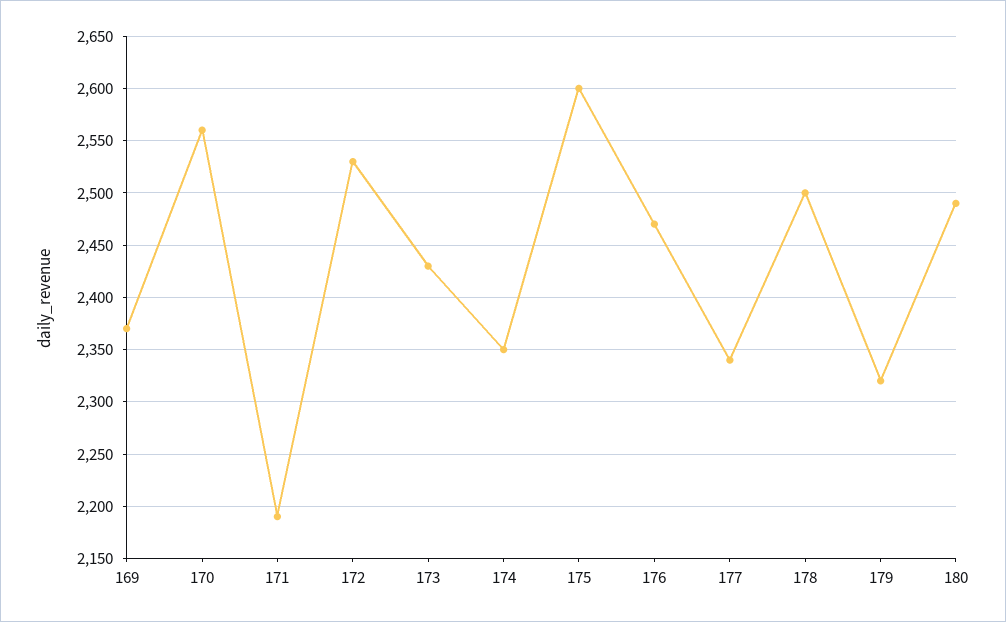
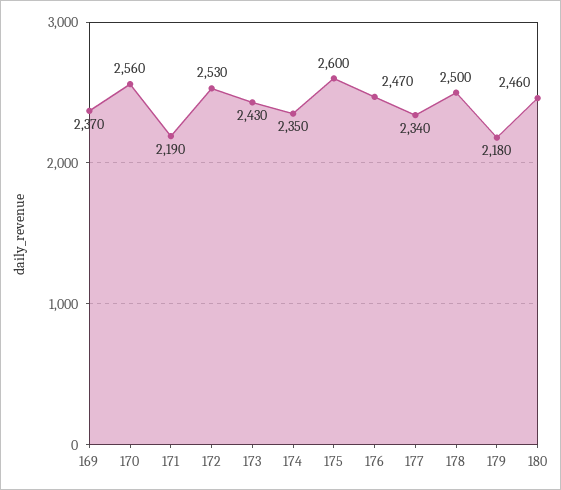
  {
    "169": 2370,
    "170": 2560,
    "171": 2190,
    "172": 2530,
    "173": 2430,
    "174": 2350,
    "175": 2600,
    "176": 2470,
    "177": 2340,
    "178": 2500,
-   "179": 2320,
+   "179": 2180,
-   "180": 2490
+   "180": 2460
  }

